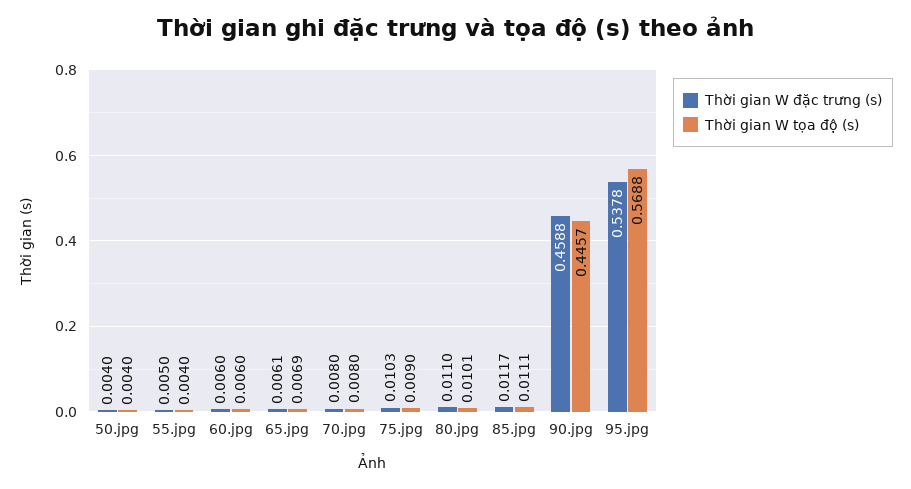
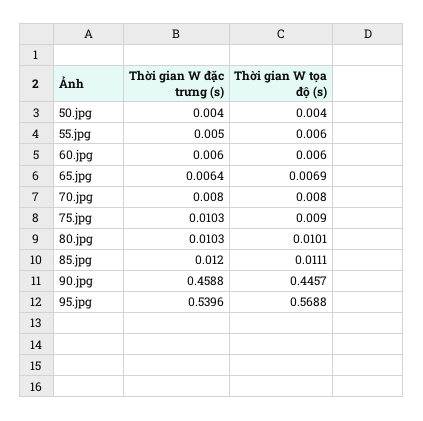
  {
    "Thời gian W đặc trưng (s)": {
      "50.jpg": 0.004,
      "55.jpg": 0.005,
      "60.jpg": 0.006,
-     "65.jpg": 0.0061,
+     "65.jpg": 0.0064,
      "70.jpg": 0.008,
      "75.jpg": 0.0103,
-     "80.jpg": 0.011,
+     "80.jpg": 0.0103,
-     "85.jpg": 0.0117,
+     "85.jpg": 0.012,
      "90.jpg": 0.4588,
-     "95.jpg": 0.5378
+     "95.jpg": 0.5396
    },
    "Thời gian W tọa độ (s)": {
      "50.jpg": 0.004,
-     "55.jpg": 0.004,
+     "55.jpg": 0.006,
      "60.jpg": 0.006,
      "65.jpg": 0.0069,
      "70.jpg": 0.008,
      "75.jpg": 0.009,
      "80.jpg": 0.0101,
      "85.jpg": 0.0111,
      "90.jpg": 0.4457,
      "95.jpg": 0.5688
    }
  }

